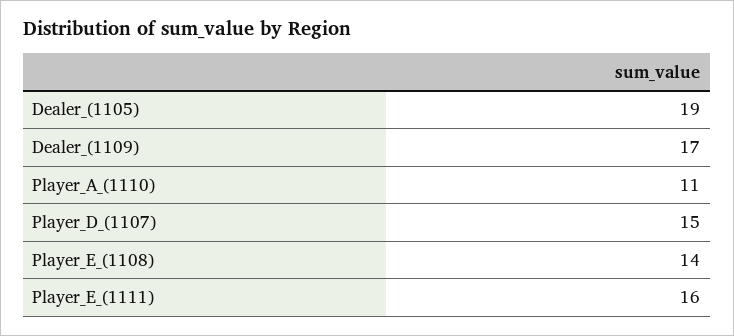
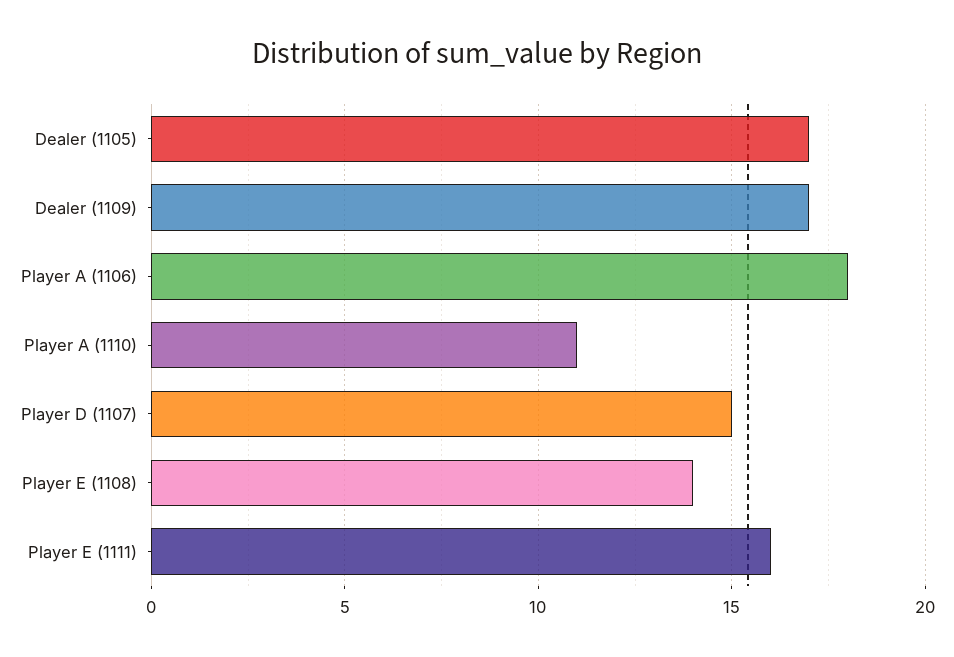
  {
-   "Dealer_(1105)": 19,
+   "Dealer_(1105)": 17,
    "Dealer_(1109)": 17,
    "Player_A_(1110)": 11,
    "Player_D_(1107)": 15,
    "Player_E_(1108)": 14,
-   "Player_E_(1111)": 16
+   "Player_E_(1111)": 16,
+   "Player A (1106)": 18
  }

